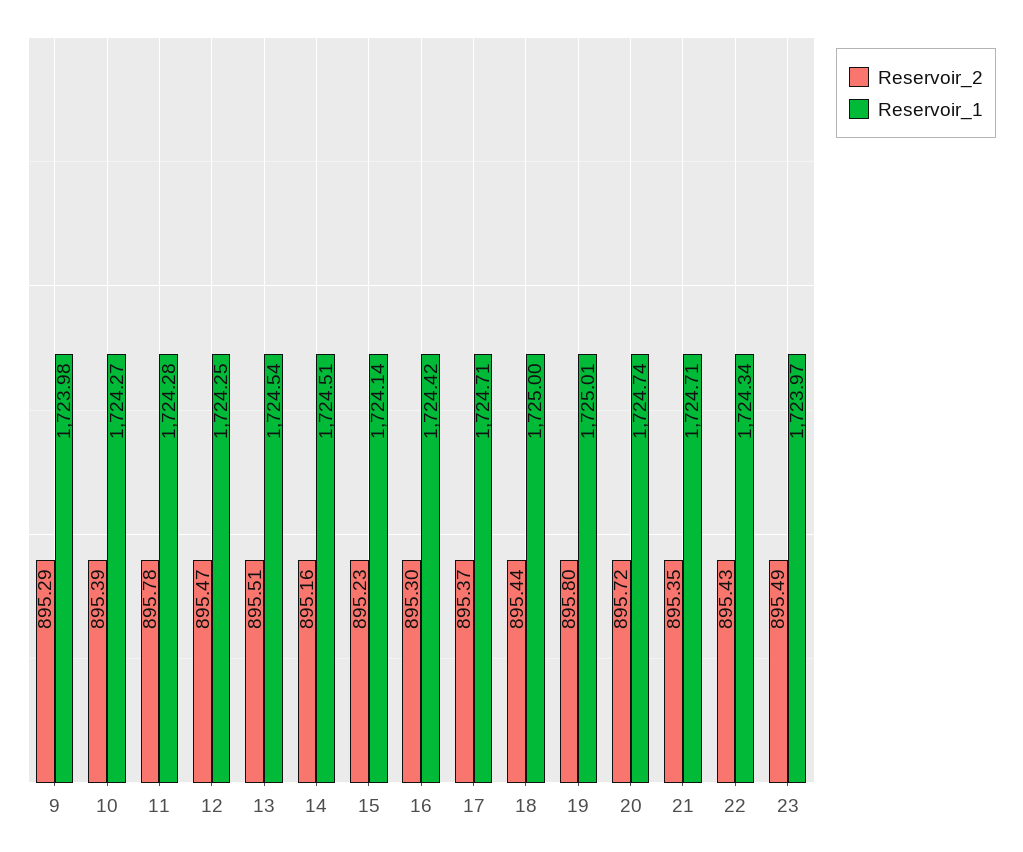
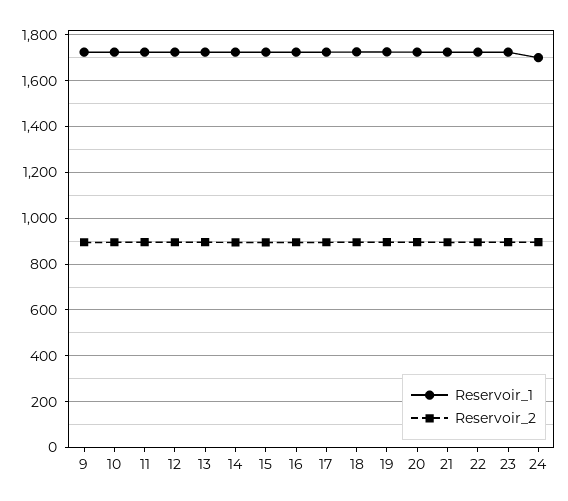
  {
    "Reservoir_2": {
      "9": 895.29,
      "10": 895.39,
      "11": 895.78,
      "12": 895.47,
      "13": 895.51,
      "14": 895.16,
      "15": 895.23,
      "16": 895.3,
      "17": 895.37,
      "18": 895.44,
      "19": 895.8,
      "20": 895.72,
      "21": 895.35,
      "22": 895.43,
-     "23": 895.49
+     "23": 895.49,
+     "24": 900
    },
    "Reservoir_1": {
      "9": 1723.98,
      "10": 1724.27,
      "11": 1724.28,
      "12": 1724.25,
      "13": 1724.54,
      "14": 1724.51,
      "15": 1724.14,
      "16": 1724.42,
      "17": 1724.71,
      "18": 1725,
      "19": 1725.01,
      "20": 1724.74,
      "21": 1724.71,
      "22": 1724.34,
-     "23": 1723.97
+     "23": 1723.97,
+     "24": 1700
    }
  }

